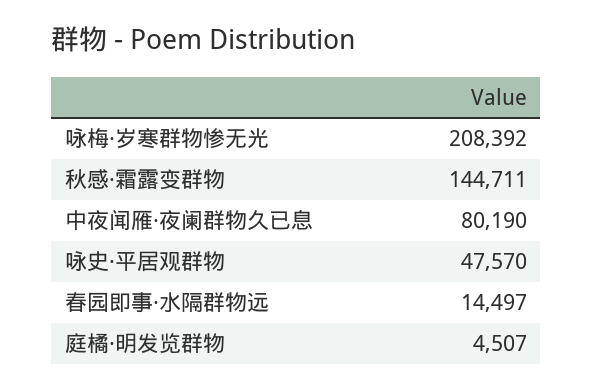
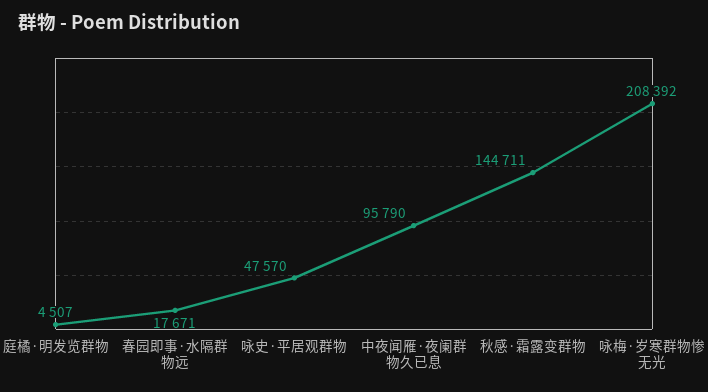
  {
    "咏梅·岁寒群物惨无光": 208392,
    "秋感·霜露变群物": 144711,
-   "中夜闻雁·夜阑群物久已息": 80190,
+   "中夜闻雁·夜阑群物久已息": 95790,
    "咏史·平居观群物": 47570,
-   "春园即事·水隔群物远": 14497,
+   "春园即事·水隔群物远": 17671,
    "庭橘·明发览群物": 4507
  }

